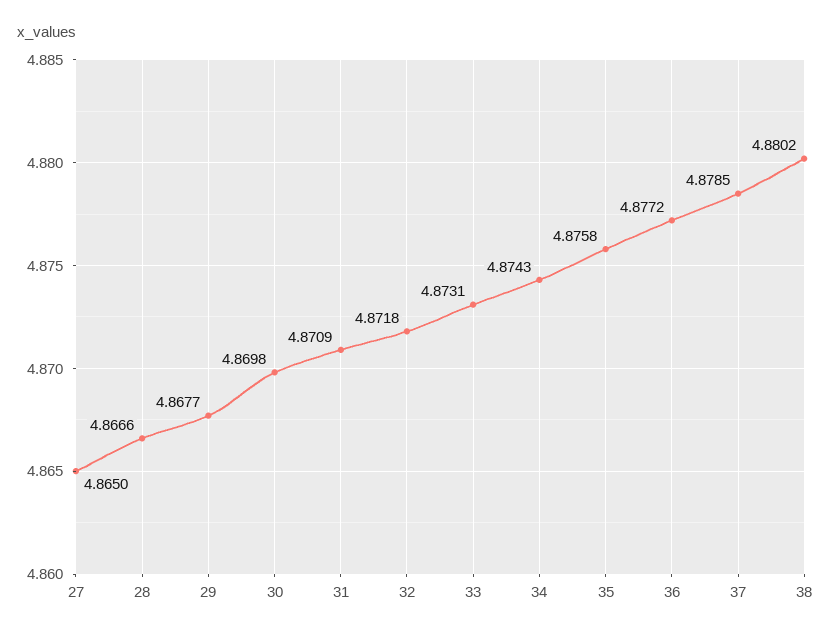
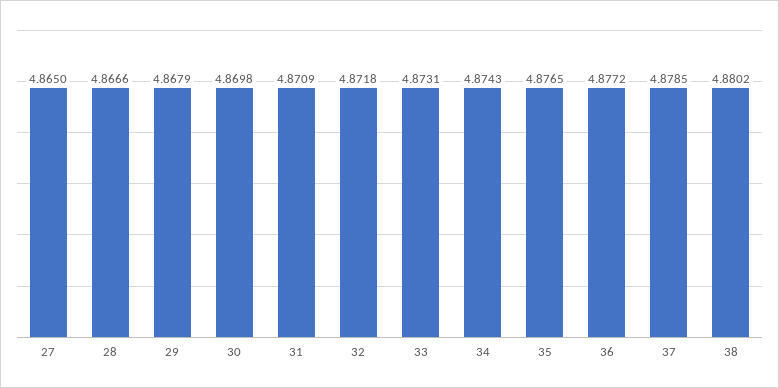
  {
    "27": 4.865,
    "28": 4.8666,
-   "29": 4.8677,
+   "29": 4.8679,
    "30": 4.8698,
    "31": 4.8709,
    "32": 4.8718,
    "33": 4.8731,
    "34": 4.8743,
-   "35": 4.8758,
+   "35": 4.8765,
    "36": 4.8772,
    "37": 4.8785,
    "38": 4.8802
  }

